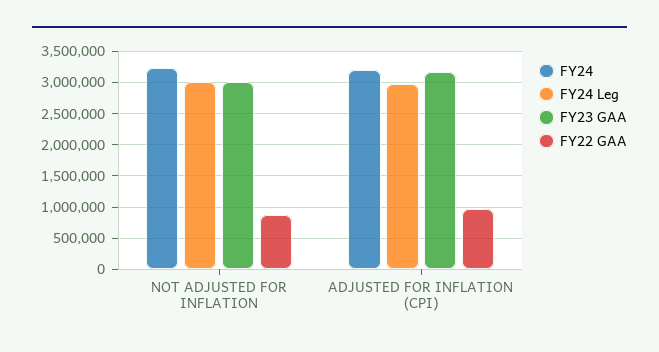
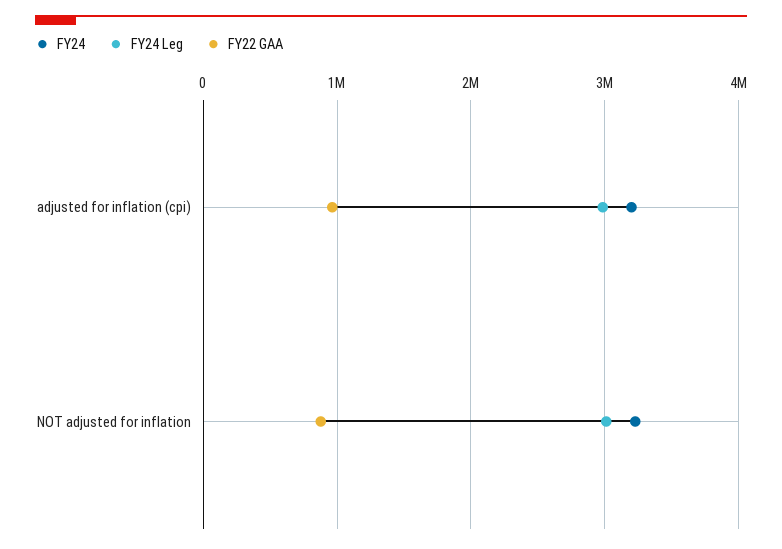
  {
    "FY24": {
      "NOT ADJUSTED FOR INFLATION": 3200000,
      "ADJUSTED FOR INFLATION (CPI)": 3200000
    },
    "FY24 Leg": {
      "NOT ADJUSTED FOR INFLATION": 3000000,
      "ADJUSTED FOR INFLATION (CPI)": 3000000
    },
-   "FY23 GAA": {
-     "NOT ADJUSTED FOR INFLATION": 3000000,
-     "ADJUSTED FOR INFLATION (CPI)": 3200000
-   },
    "FY22 GAA": {
      "NOT ADJUSTED FOR INFLATION": 900000,
      "ADJUSTED FOR INFLATION (CPI)": 1000000
    }
  }

